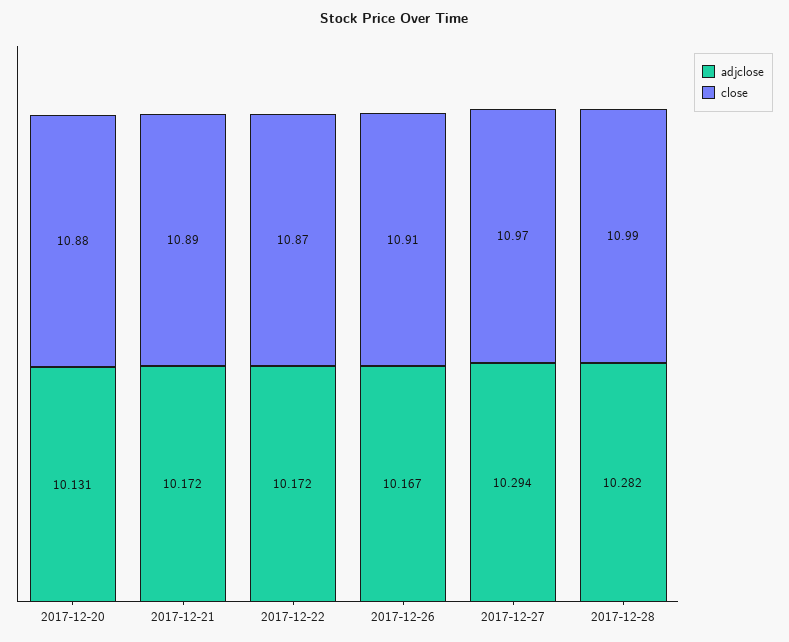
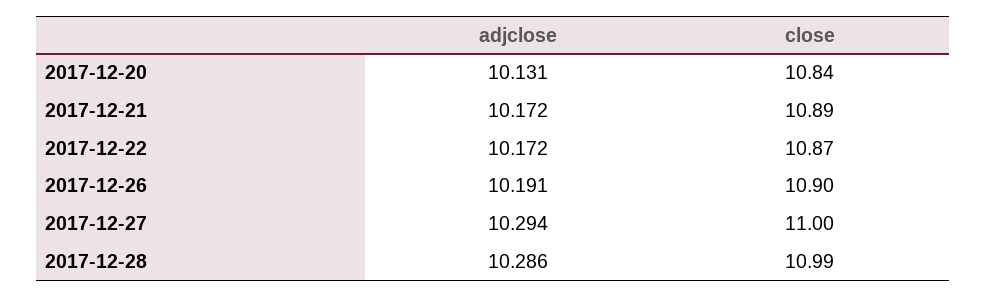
  {
    "adjclose": {
      "2017-12-20": 10.131,
      "2017-12-21": 10.172,
      "2017-12-22": 10.172,
-     "2017-12-26": 10.167,
+     "2017-12-26": 10.191,
      "2017-12-27": 10.294,
-     "2017-12-28": 10.282
+     "2017-12-28": 10.286
    },
    "close": {
-     "2017-12-20": 10.88,
+     "2017-12-20": 10.84,
      "2017-12-21": 10.89,
      "2017-12-22": 10.87,
-     "2017-12-26": 10.91,
+     "2017-12-26": 10.9,
-     "2017-12-27": 10.97,
+     "2017-12-27": 11,
      "2017-12-28": 10.99
    }
  }

